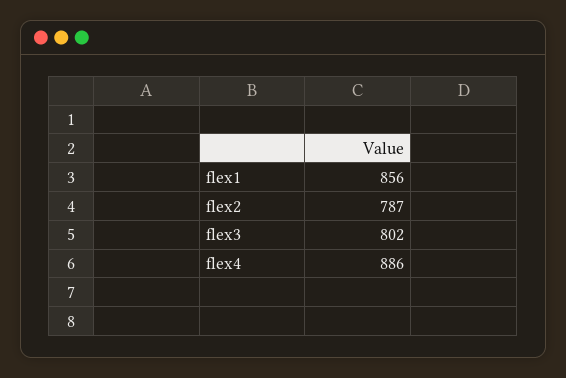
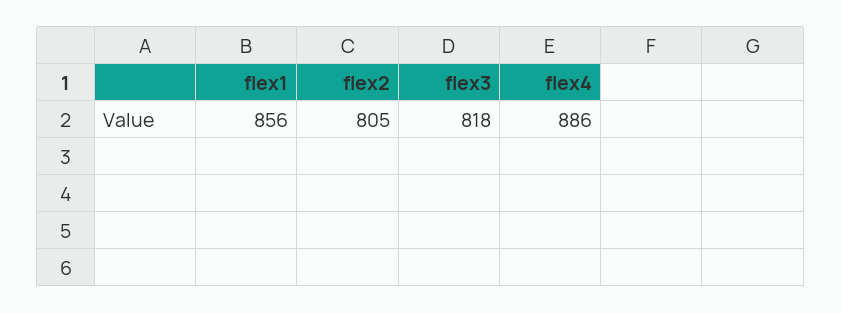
  {
    "flex1": 856,
-   "flex2": 787,
+   "flex2": 805,
-   "flex3": 802,
+   "flex3": 818,
    "flex4": 886
  }

